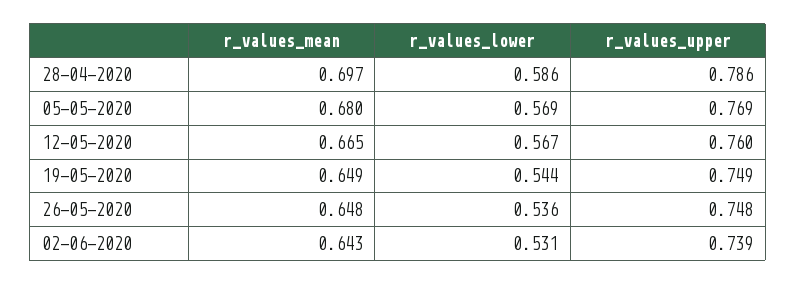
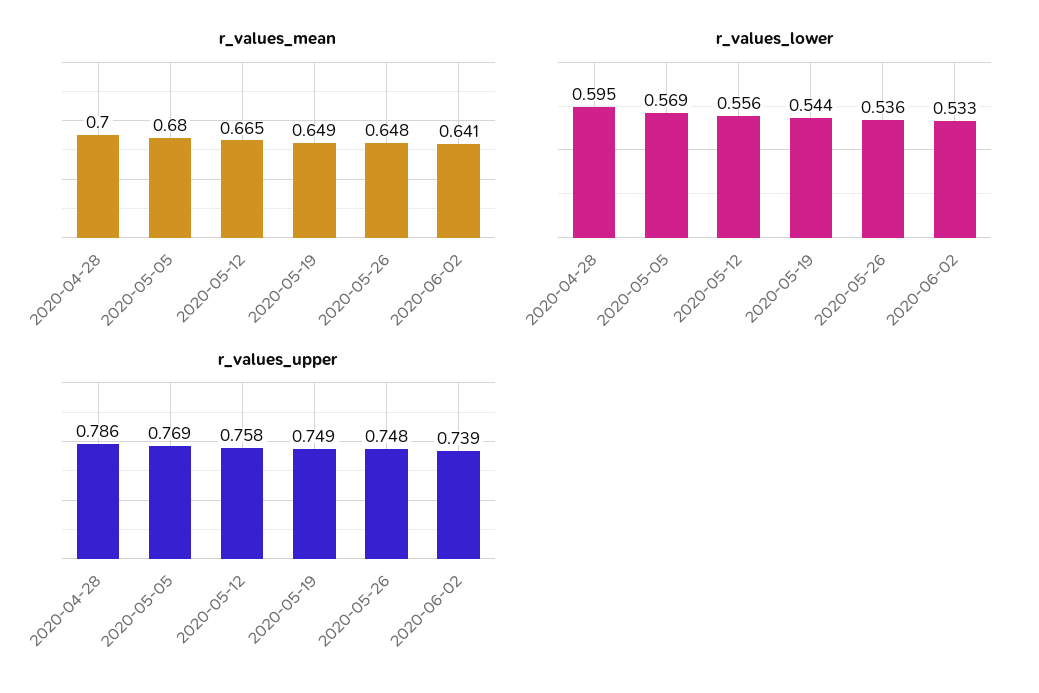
  {
    "r_values_mean": {
-     "28-04-2020": 0.697,
+     "28-04-2020": 0.7,
      "05-05-2020": 0.68,
      "12-05-2020": 0.665,
      "19-05-2020": 0.649,
      "26-05-2020": 0.648,
-     "02-06-2020": 0.643
+     "02-06-2020": 0.641
    },
    "r_values_lower": {
-     "28-04-2020": 0.586,
+     "28-04-2020": 0.595,
      "05-05-2020": 0.569,
-     "12-05-2020": 0.567,
+     "12-05-2020": 0.556,
      "19-05-2020": 0.544,
      "26-05-2020": 0.536,
-     "02-06-2020": 0.531
+     "02-06-2020": 0.533
    },
    "r_values_upper": {
      "28-04-2020": 0.786,
      "05-05-2020": 0.769,
-     "12-05-2020": 0.76,
+     "12-05-2020": 0.758,
      "19-05-2020": 0.749,
      "26-05-2020": 0.748,
      "02-06-2020": 0.739
    }
  }

